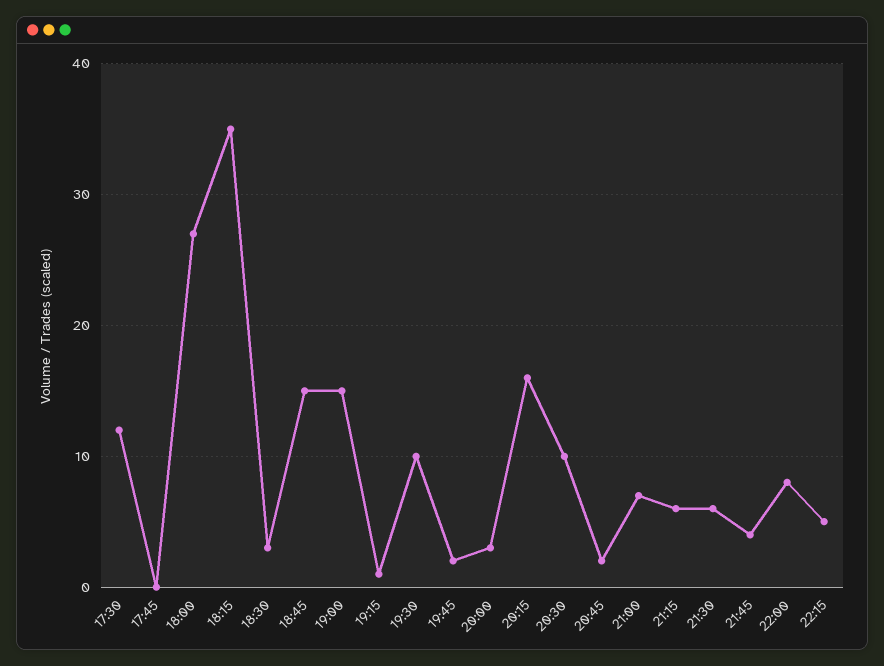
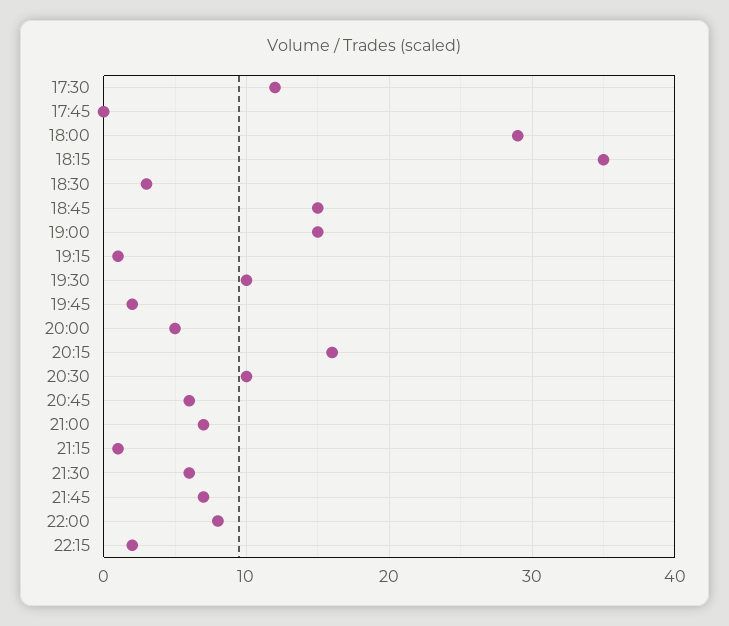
  {
    "17:30": 12,
    "17:45": 0,
-   "18:00": 27,
+   "18:00": 29,
    "18:15": 35,
    "18:30": 3,
    "18:45": 15,
    "19:00": 15,
    "19:15": 1,
    "19:30": 10,
    "19:45": 2,
-   "20:00": 3,
+   "20:00": 5,
    "20:15": 16,
    "20:30": 10,
-   "20:45": 2,
+   "20:45": 6,
    "21:00": 7,
-   "21:15": 6,
+   "21:15": 1,
    "21:30": 6,
-   "21:45": 4,
+   "21:45": 7,
    "22:00": 8,
-   "22:15": 5
+   "22:15": 2
  }

